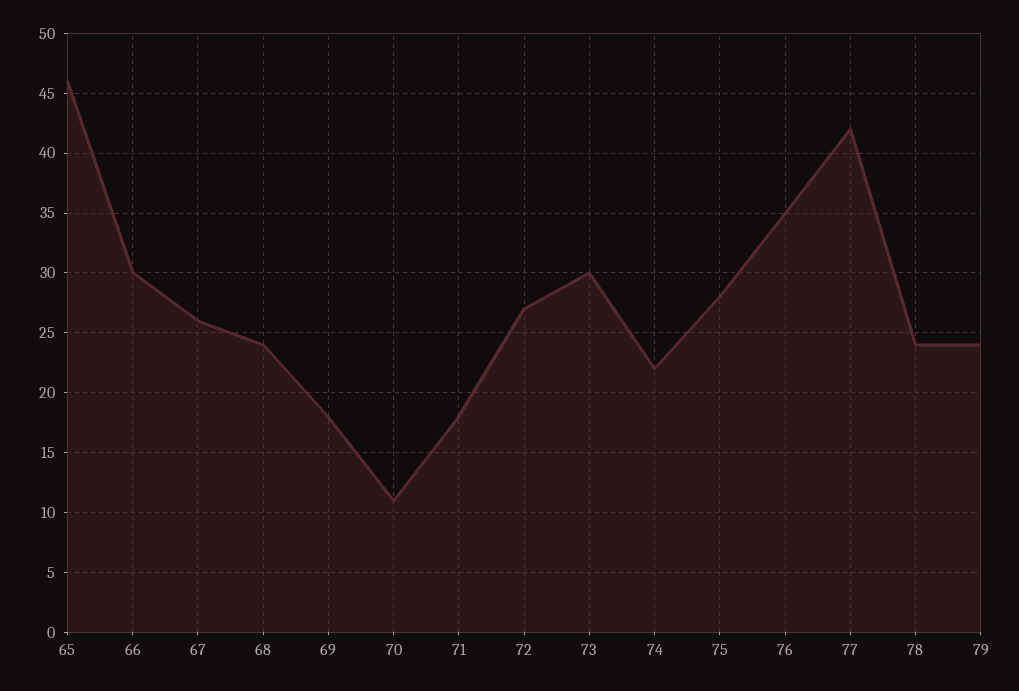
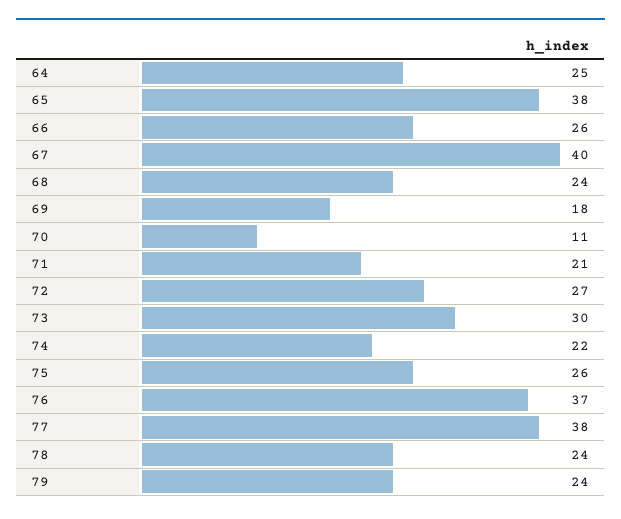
  {
-   "65": 46,
+   "65": 38,
-   "66": 30,
+   "66": 26,
-   "67": 26,
+   "67": 40,
    "68": 24,
    "69": 18,
    "70": 11,
-   "71": 18,
+   "71": 21,
    "72": 27,
    "73": 30,
    "74": 22,
-   "75": 28,
+   "75": 26,
-   "76": 35,
+   "76": 37,
-   "77": 42,
+   "77": 38,
    "78": 24,
-   "79": 24
+   "79": 24,
+   "64": 25
  }

